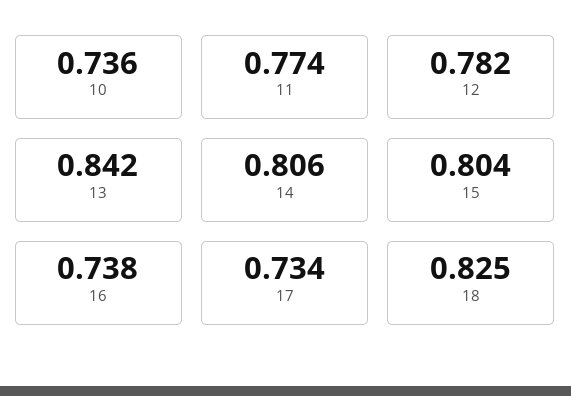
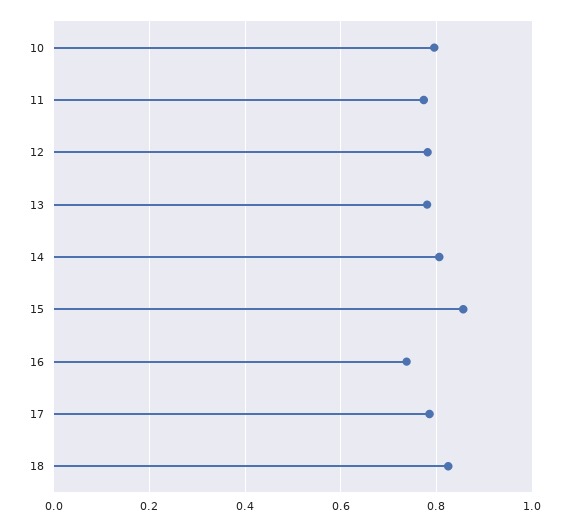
  {
-   "10": 0.736,
+   "10": 0.8,
    "11": 0.774,
    "12": 0.782,
-   "13": 0.842,
+   "13": 0.78,
    "14": 0.806,
-   "15": 0.804,
+   "15": 0.86,
    "16": 0.738,
-   "17": 0.734,
+   "17": 0.78,
    "18": 0.825
  }

